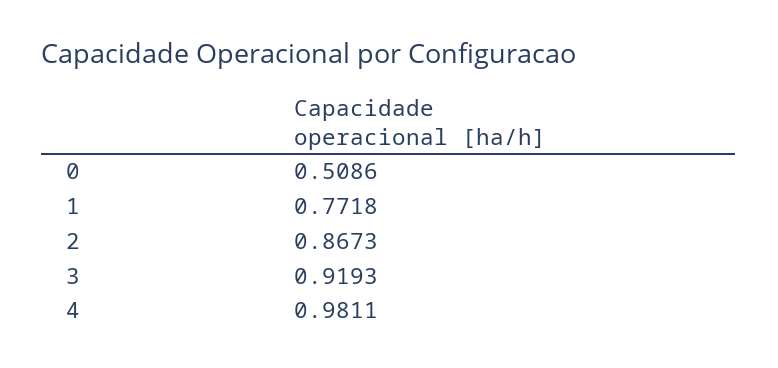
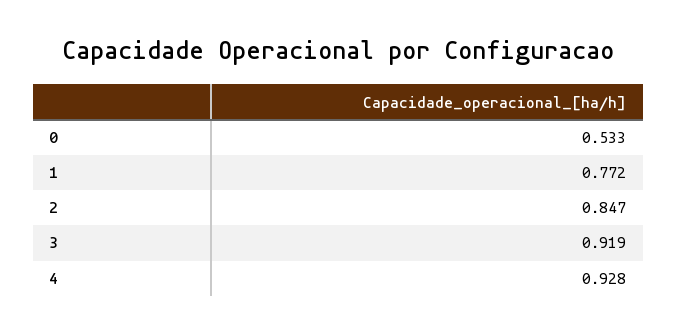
  {
-   "0": 0.5086,
+   "0": 0.533,
    "1": 0.7718,
-   "2": 0.8673,
+   "2": 0.847,
    "3": 0.9193,
-   "4": 0.9811
+   "4": 0.928
  }

